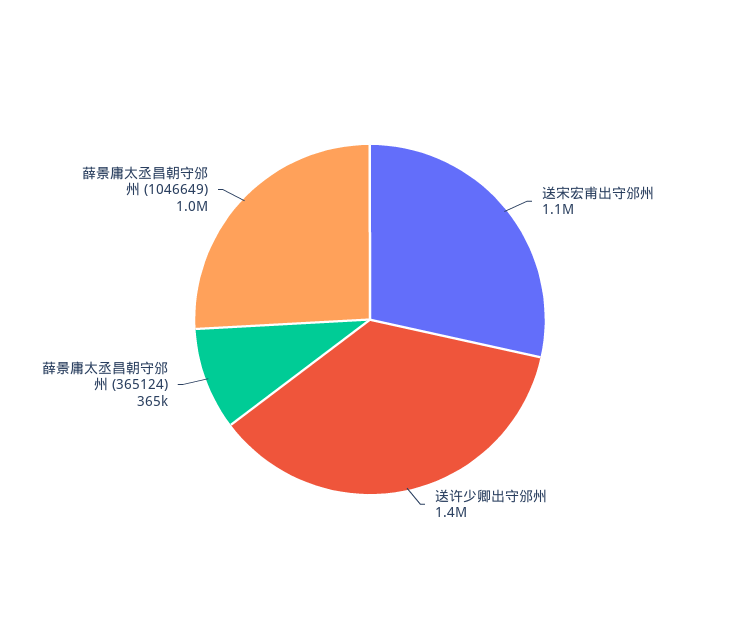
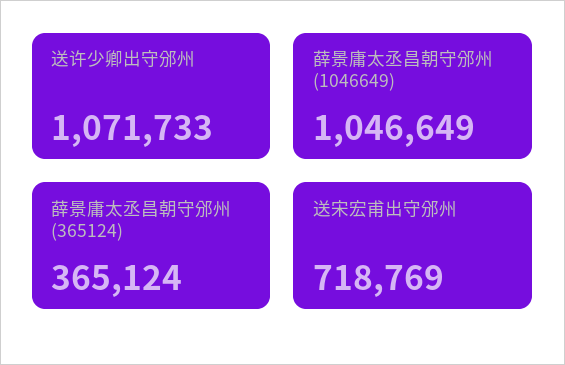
  {
-   "送宋宏甫出守邠州": 1100000,
+   "送宋宏甫出守邠州": 718769,
-   "送许少卿出守邠州": 1400000,
+   "送许少卿出守邠州": 1071733,
    "薛景庸太丞昌朝守邠州 (365124)": 365124,
    "薛景庸太丞昌朝守邠州 (1046649)": 1046649
  }

